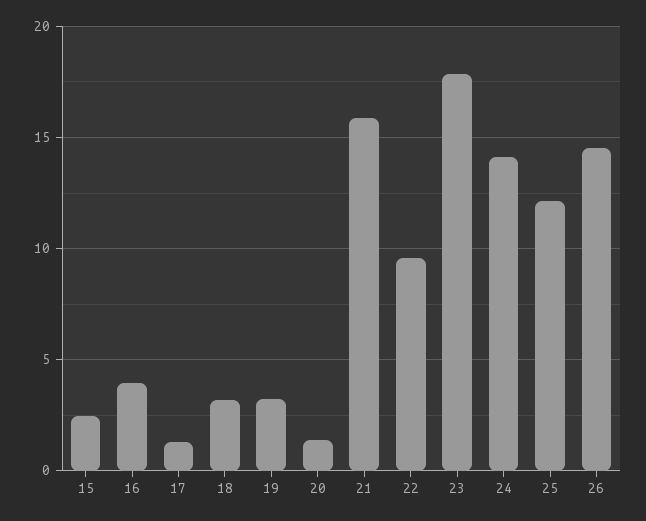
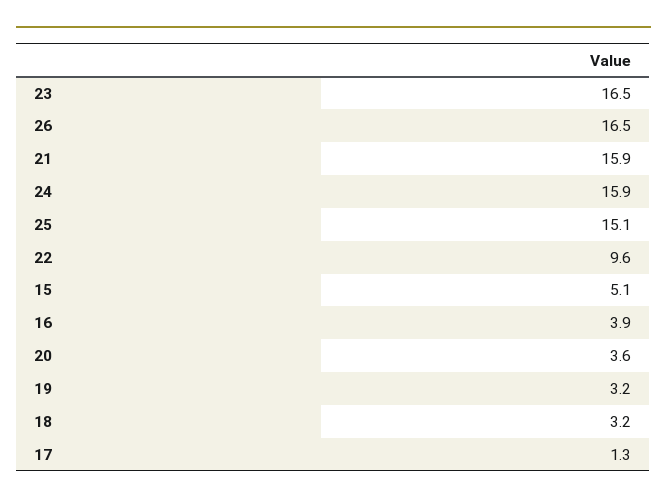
  {
-   "15": 2.5,
+   "15": 5.1,
    "16": 3.9,
    "17": 1.3,
    "18": 3.2,
    "19": 3.2,
-   "20": 1.5,
+   "20": 3.6,
    "21": 15.9,
    "22": 9.6,
-   "23": 18,
+   "23": 16.5,
-   "24": 14,
+   "24": 15.9,
-   "25": 12,
+   "25": 15.1,
-   "26": 14.5
+   "26": 16.5
  }

